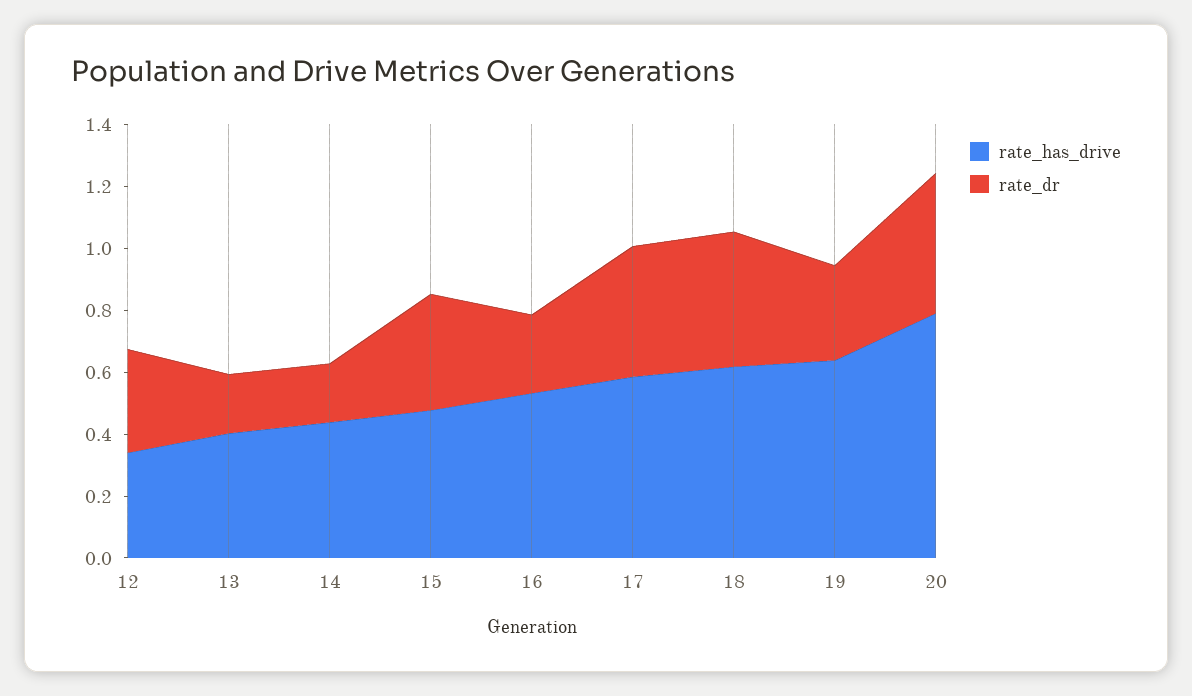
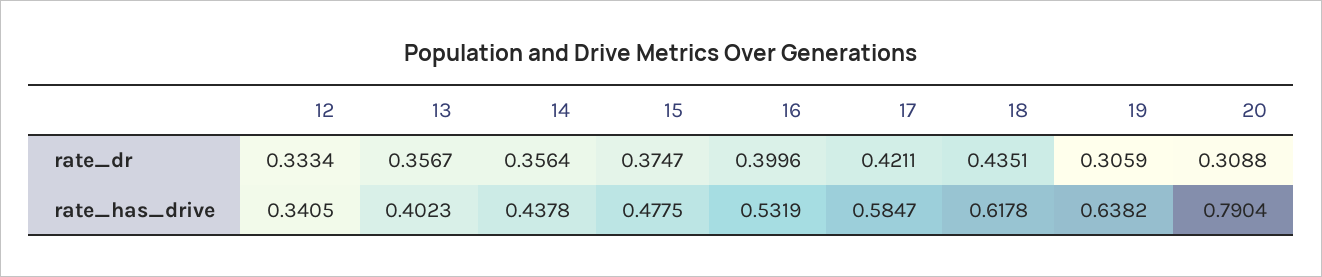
  {
    "rate_has_drive": {
      "12": 0.3405,
      "13": 0.4023,
      "14": 0.4378,
      "15": 0.4775,
      "16": 0.5319,
      "17": 0.5847,
      "18": 0.6178,
      "19": 0.6382,
      "20": 0.7904
    },
    "rate_dr": {
      "12": 0.3334,
-     "13": 0.2,
+     "13": 0.3567,
-     "14": 0.2,
+     "14": 0.3564,
      "15": 0.3747,
-     "16": 0.25,
+     "16": 0.3996,
      "17": 0.4211,
      "18": 0.4351,
      "19": 0.3059,
-     "20": 0.45
+     "20": 0.3088
    }
  }

